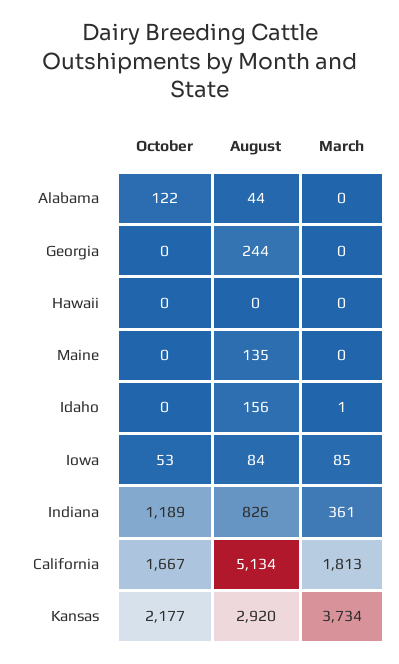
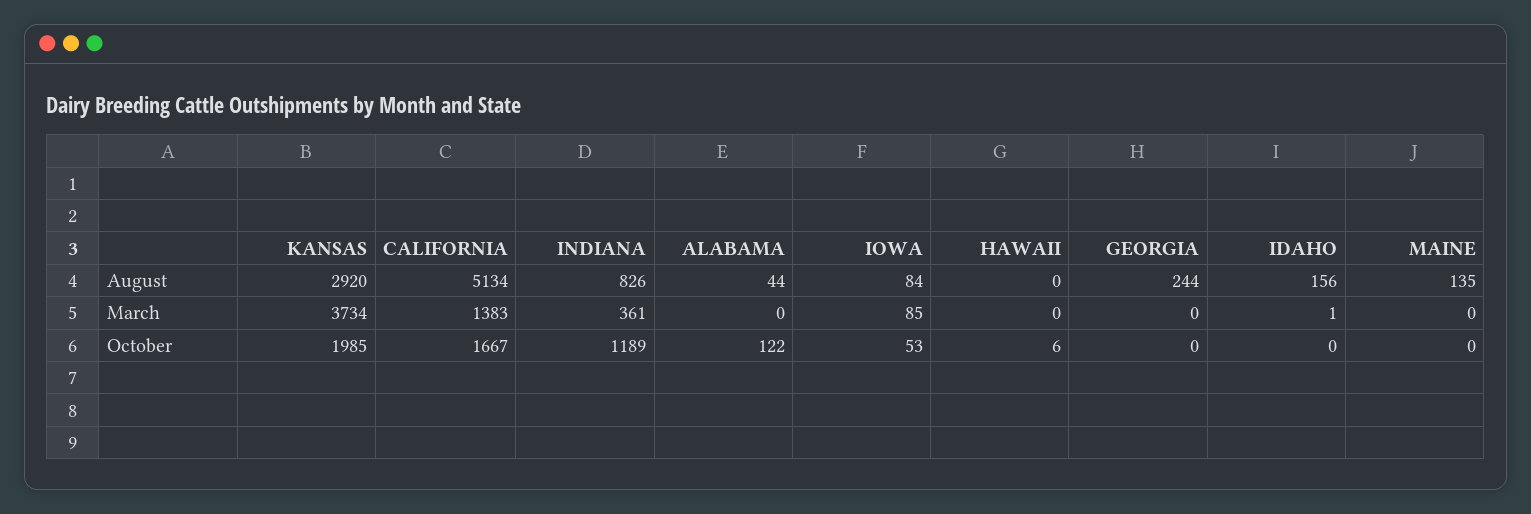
  {
    "October": {
      "Alabama": 122,
      "Georgia": 0,
-     "Hawaii": 0,
+     "Hawaii": 6,
      "Maine": 0,
      "Idaho": 0,
      "Iowa": 53,
      "Indiana": 1189,
      "California": 1667,
-     "Kansas": 2177
+     "Kansas": 1985
    },
    "August": {
      "Alabama": 44,
      "Georgia": 244,
      "Hawaii": 0,
      "Maine": 135,
      "Idaho": 156,
      "Iowa": 84,
      "Indiana": 826,
      "California": 5134,
      "Kansas": 2920
    },
    "March": {
      "Alabama": 0,
      "Georgia": 0,
      "Hawaii": 0,
      "Maine": 0,
      "Idaho": 1,
      "Iowa": 85,
      "Indiana": 361,
-     "California": 1813,
+     "California": 1383,
      "Kansas": 3734
    }
  }

